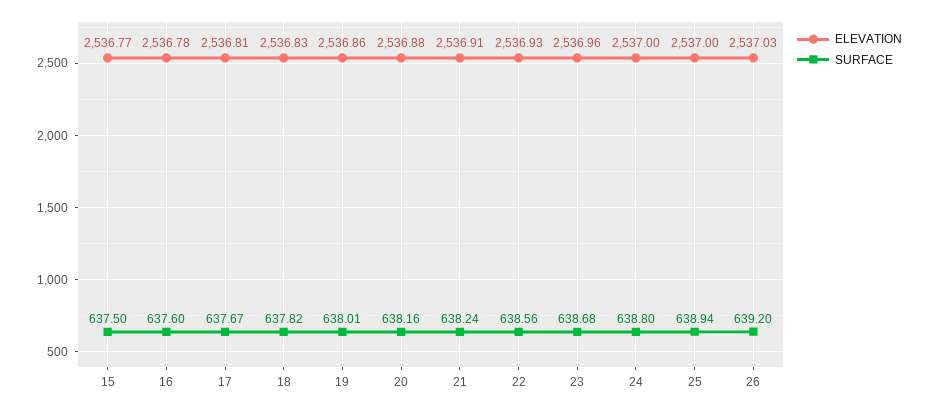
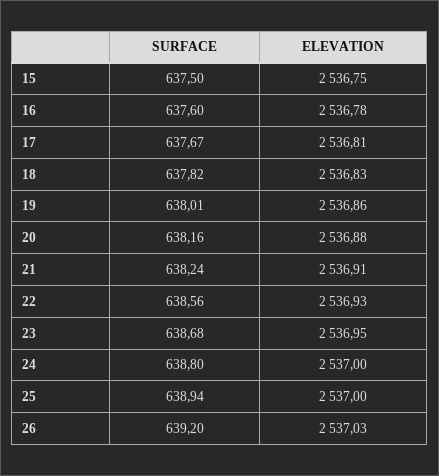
  {
    "ELEVATION": {
-     "15": 2536.77,
+     "15": 2536.75,
      "16": 2536.78,
      "17": 2536.81,
      "18": 2536.83,
      "19": 2536.86,
      "20": 2536.88,
      "21": 2536.91,
      "22": 2536.93,
-     "23": 2536.96,
+     "23": 2536.95,
      "24": 2537,
      "25": 2537,
      "26": 2537.03
    },
    "SURFACE": {
      "15": 637.5,
      "16": 637.6,
      "17": 637.67,
      "18": 637.82,
      "19": 638.01,
      "20": 638.16,
      "21": 638.24,
      "22": 638.56,
      "23": 638.68,
      "24": 638.8,
      "25": 638.94,
      "26": 639.2
    }
  }

